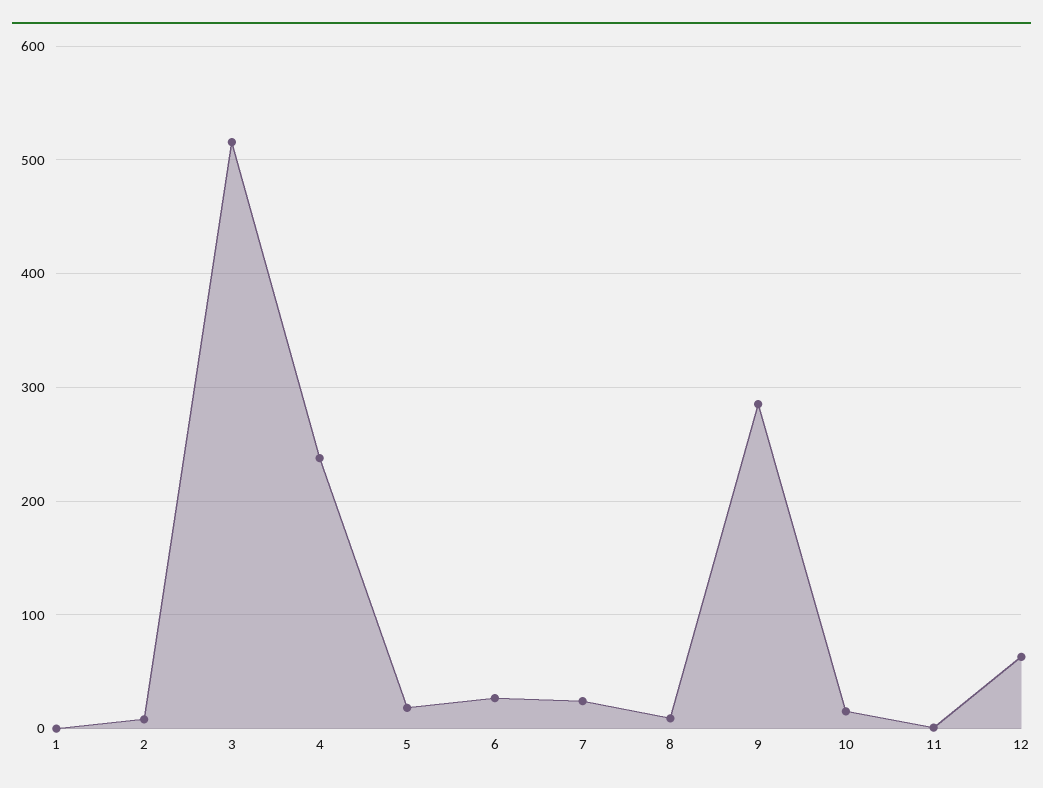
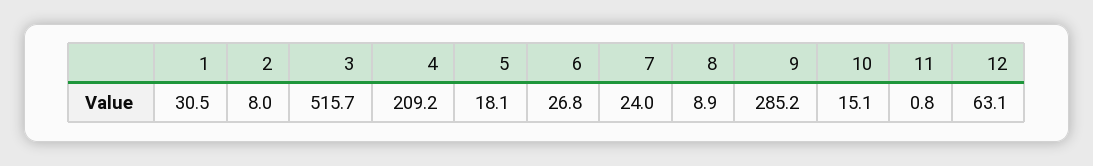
  {
-   "1": 0,
+   "1": 30.5,
    "2": 8,
    "3": 515.7,
-   "4": 240,
+   "4": 209.2,
    "5": 18.1,
    "6": 26.8,
    "7": 24,
    "8": 8.9,
    "9": 285.2,
    "10": 15.1,
    "11": 0.8,
    "12": 63.1
  }

